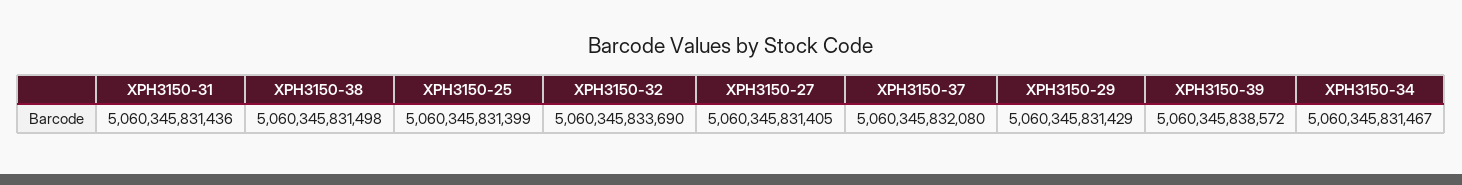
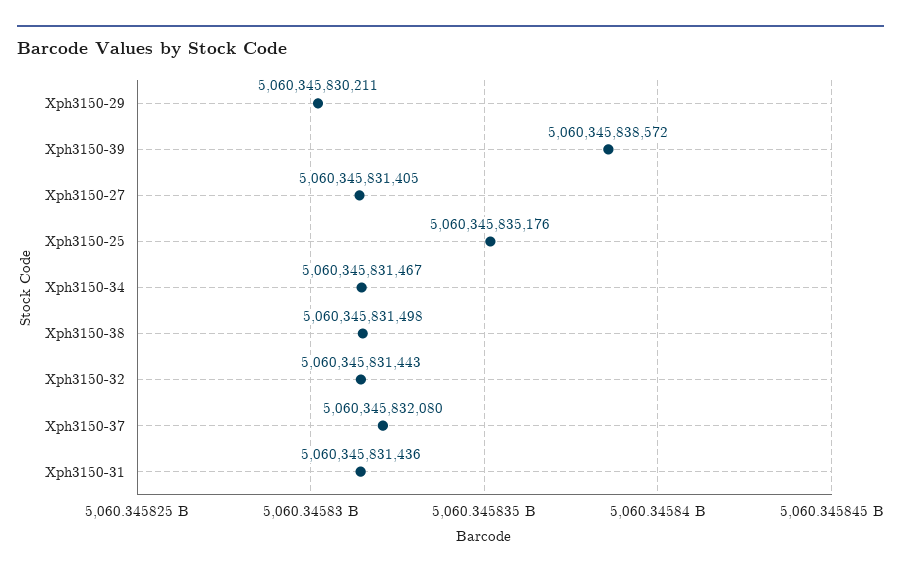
  {
    "XPH3150-31": 5060345831436,
    "XPH3150-38": 5060345831498,
-   "XPH3150-25": 5060345831399,
+   "XPH3150-25": 5060345835176,
-   "XPH3150-32": 5060345833690,
+   "XPH3150-32": 5060345831443,
    "XPH3150-27": 5060345831405,
    "XPH3150-37": 5060345832080,
-   "XPH3150-29": 5060345831429,
+   "XPH3150-29": 5060345830211,
    "XPH3150-39": 5060345838572,
    "XPH3150-34": 5060345831467
  }

